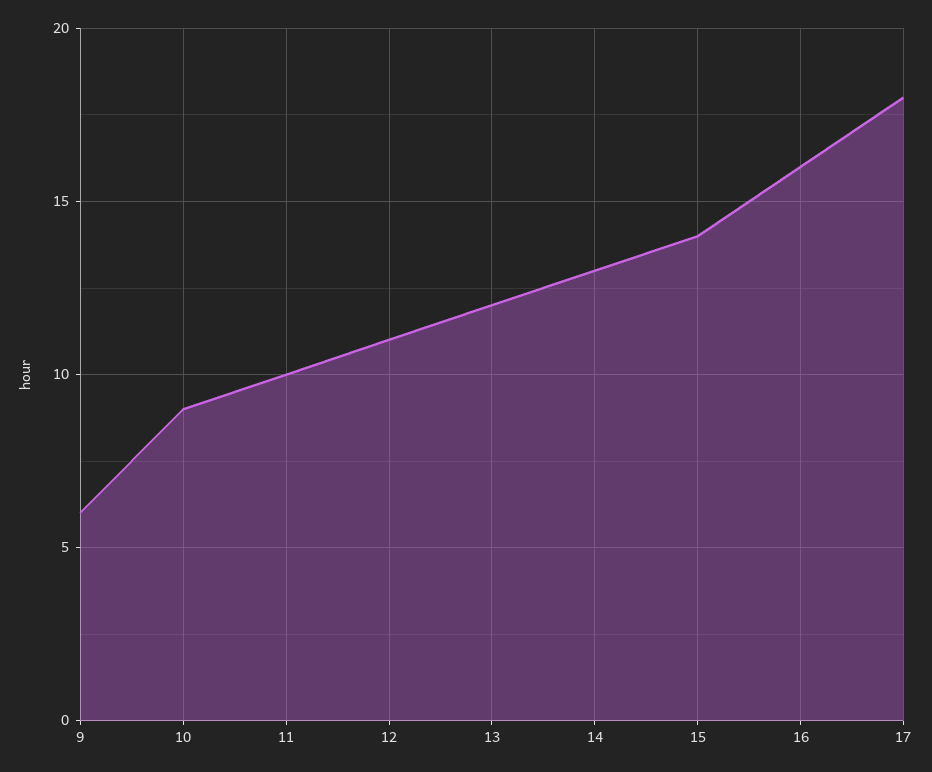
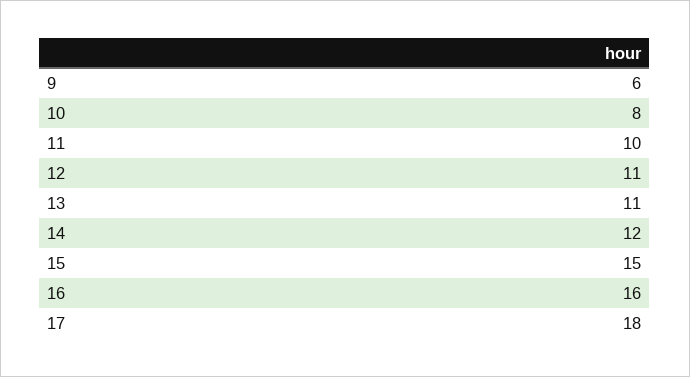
  {
    "9": 6,
-   "10": 9,
+   "10": 8,
    "11": 10,
    "12": 11,
-   "13": 12,
+   "13": 11,
-   "14": 13,
+   "14": 12,
-   "15": 14,
+   "15": 15,
    "16": 16,
    "17": 18
  }

